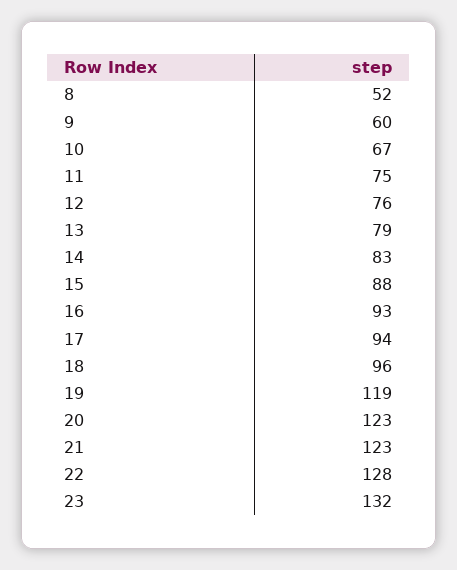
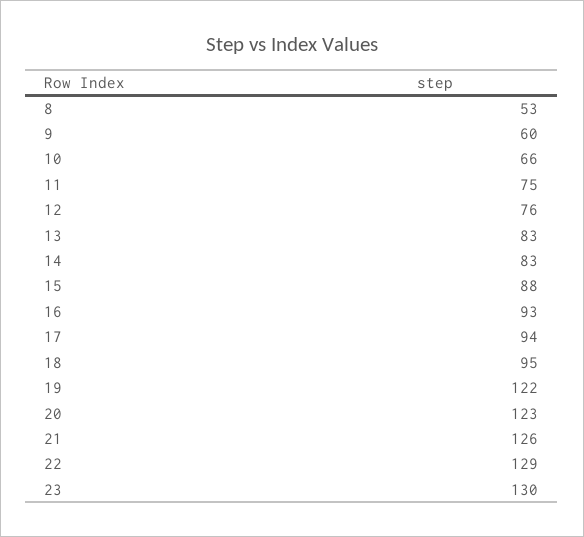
  {
-   "8": 52,
+   "8": 53,
    "9": 60,
-   "10": 67,
+   "10": 66,
    "11": 75,
    "12": 76,
-   "13": 79,
+   "13": 83,
    "14": 83,
    "15": 88,
    "16": 93,
    "17": 94,
-   "18": 96,
+   "18": 95,
-   "19": 119,
+   "19": 122,
    "20": 123,
-   "21": 123,
+   "21": 126,
-   "22": 128,
+   "22": 129,
-   "23": 132
+   "23": 130
  }

